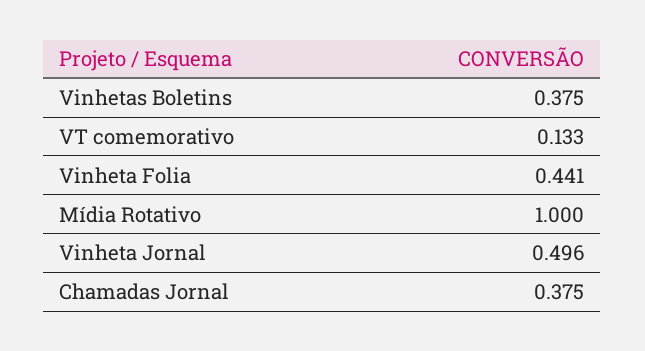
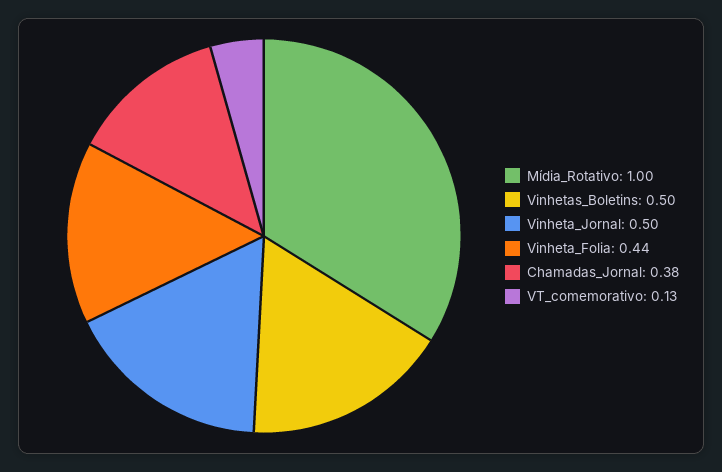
  {
-   "Vinhetas Boletins": 0.375,
+   "Vinhetas Boletins": 0.5,
    "VT comemorativo": 0.133,
    "Vinheta Folia": 0.441,
    "Mídia Rotativo": 1,
    "Vinheta Jornal": 0.496,
    "Chamadas Jornal": 0.375
  }

